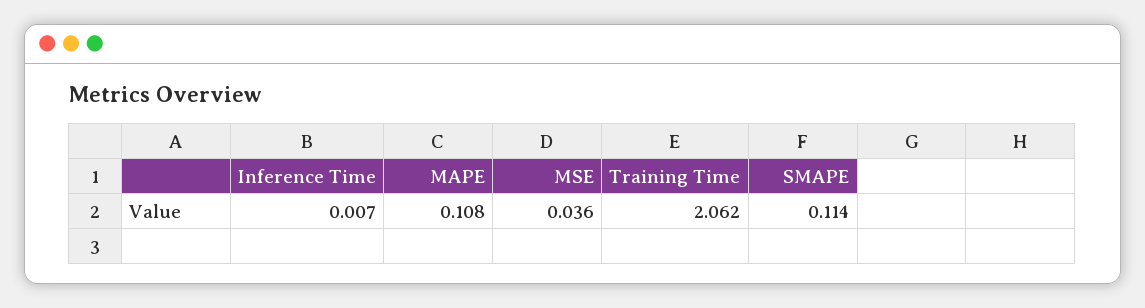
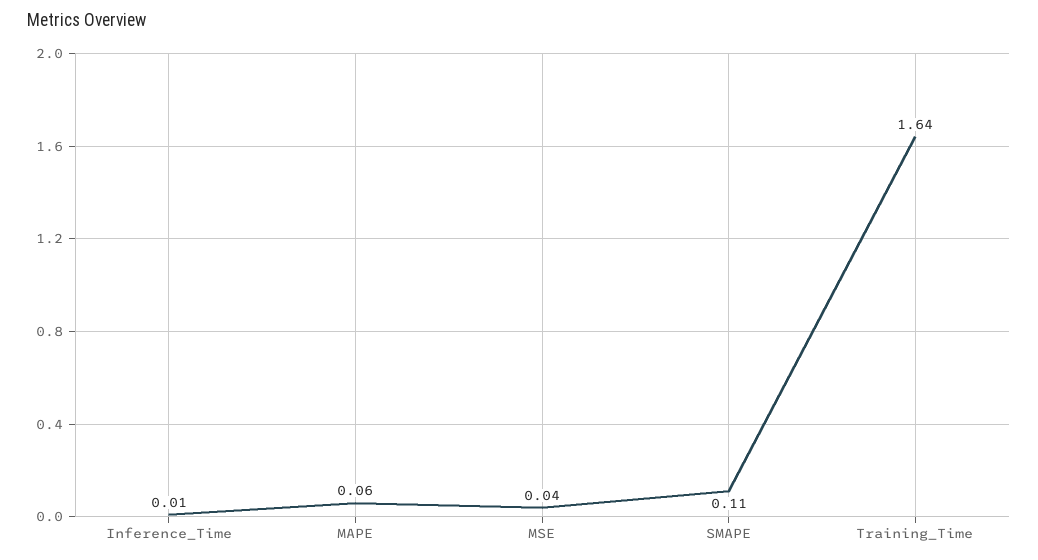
  {
    "Inference Time": 0.007,
-   "MAPE": 0.108,
+   "MAPE": 0.06,
    "MSE": 0.036,
-   "Training Time": 2.062,
+   "Training Time": 1.64,
    "SMAPE": 0.114
  }

